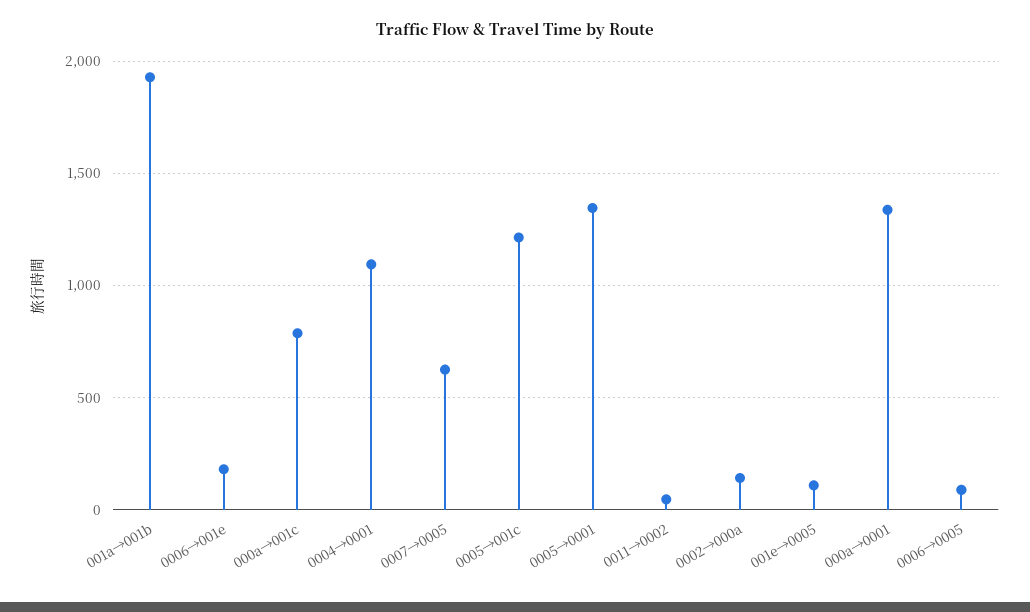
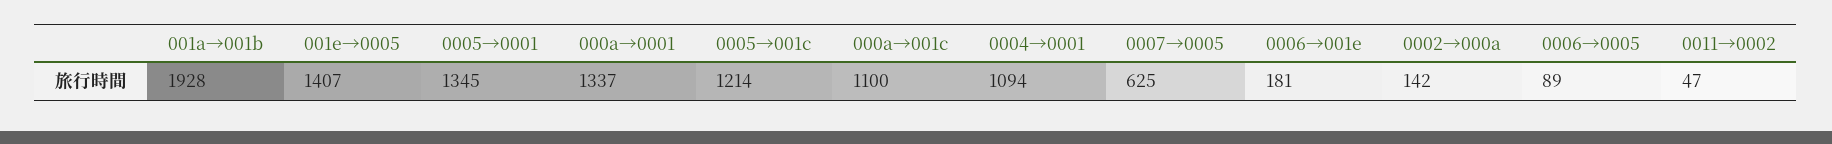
  {
    "001a→001b": 1928,
    "0006→001e": 181,
-   "000a→001c": 800,
+   "000a→001c": 1100,
    "0004→0001": 1094,
    "0007→0005": 625,
    "0005→001c": 1214,
    "0005→0001": 1345,
    "0011→0002": 47,
    "0002→000a": 142,
-   "001e→0005": 100,
+   "001e→0005": 1407,
    "000a→0001": 1337,
    "0006→0005": 89
  }

